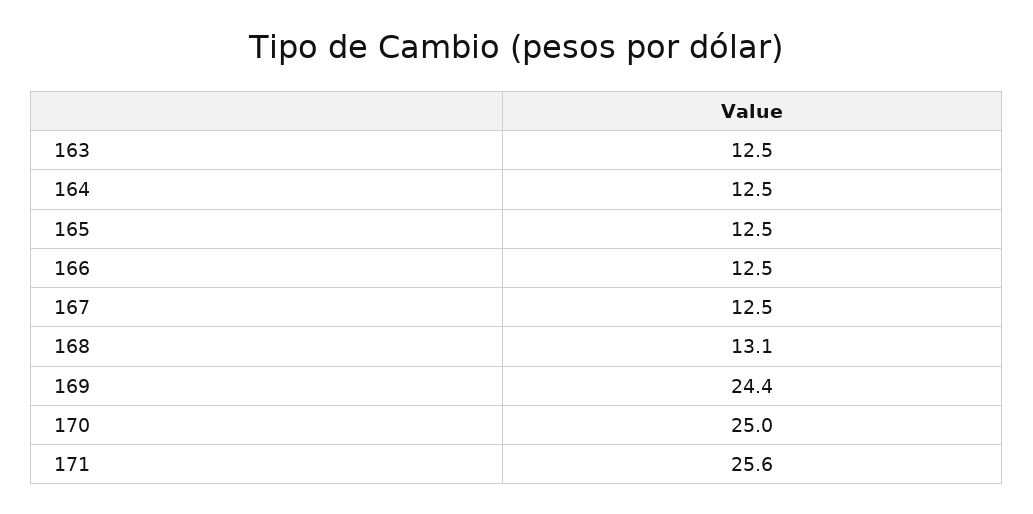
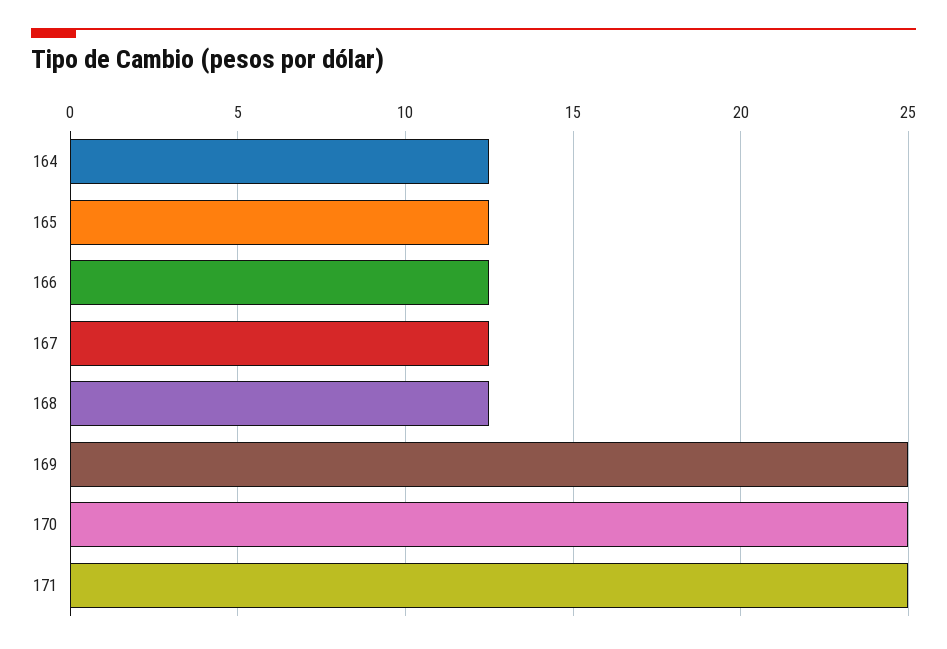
  {
-   "163": 12.5,
    "164": 12.5,
    "165": 12.5,
    "166": 12.5,
    "167": 12.5,
-   "168": 13.1,
+   "168": 12.5,
-   "169": 24.4,
+   "169": 25,
    "170": 25,
-   "171": 25.6
+   "171": 25
  }

